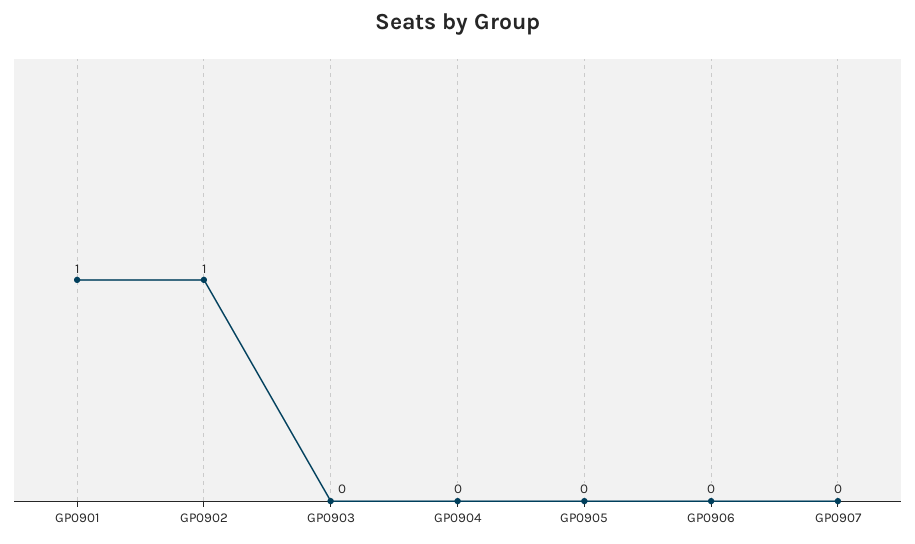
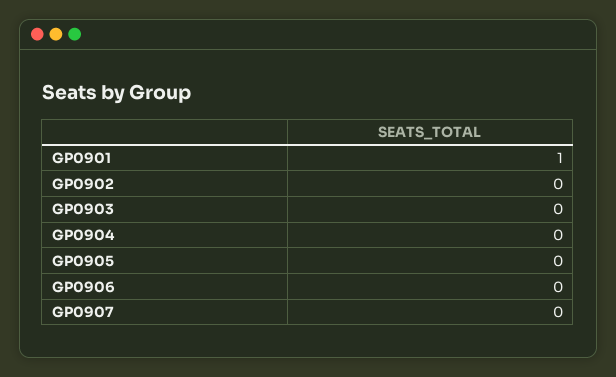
  {
    "GP0901": 1,
-   "GP0902": 1,
+   "GP0902": 0,
    "GP0903": 0,
    "GP0904": 0,
    "GP0905": 0,
    "GP0906": 0,
    "GP0907": 0
  }

